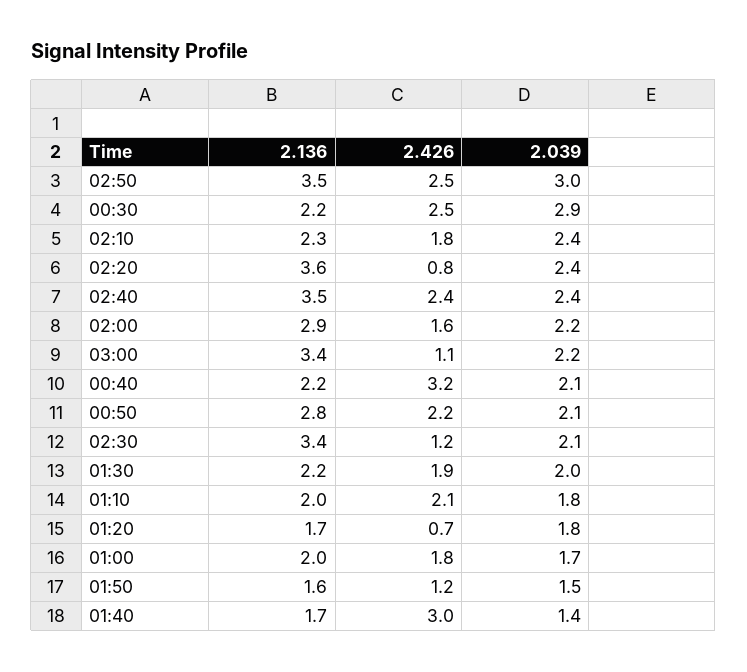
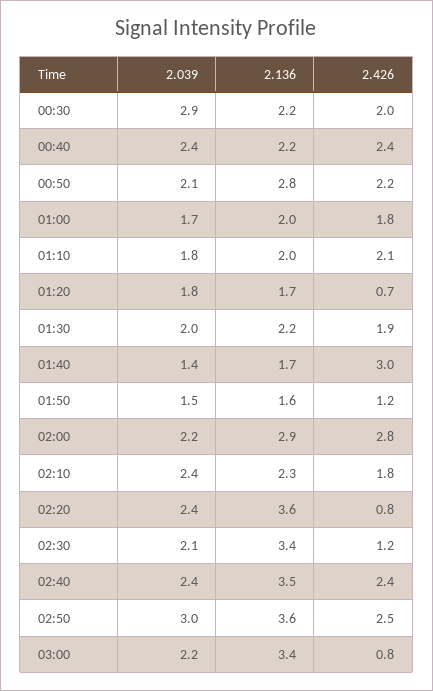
  {
    "2.136": {
-     "02:50": 3.5,
+     "02:50": 3.6,
      "00:30": 2.2,
      "02:10": 2.3,
      "02:20": 3.6,
      "02:40": 3.5,
      "02:00": 2.9,
      "03:00": 3.4,
      "00:40": 2.2,
      "00:50": 2.8,
      "02:30": 3.4,
      "01:30": 2.2,
      "01:10": 2,
      "01:20": 1.7,
      "01:00": 2,
      "01:50": 1.6,
      "01:40": 1.7
    },
    "2.426": {
      "02:50": 2.5,
-     "00:30": 2.5,
+     "00:30": 2,
      "02:10": 1.8,
      "02:20": 0.8,
      "02:40": 2.4,
-     "02:00": 1.6,
+     "02:00": 2.8,
-     "03:00": 1.1,
+     "03:00": 0.8,
-     "00:40": 3.2,
+     "00:40": 2.4,
      "00:50": 2.2,
      "02:30": 1.2,
      "01:30": 1.9,
      "01:10": 2.1,
      "01:20": 0.7,
      "01:00": 1.8,
      "01:50": 1.2,
      "01:40": 3
    },
    "2.039": {
      "02:50": 3,
      "00:30": 2.9,
      "02:10": 2.4,
      "02:20": 2.4,
      "02:40": 2.4,
      "02:00": 2.2,
      "03:00": 2.2,
-     "00:40": 2.1,
+     "00:40": 2.4,
      "00:50": 2.1,
      "02:30": 2.1,
      "01:30": 2,
      "01:10": 1.8,
      "01:20": 1.8,
      "01:00": 1.7,
      "01:50": 1.5,
      "01:40": 1.4
    }
  }

